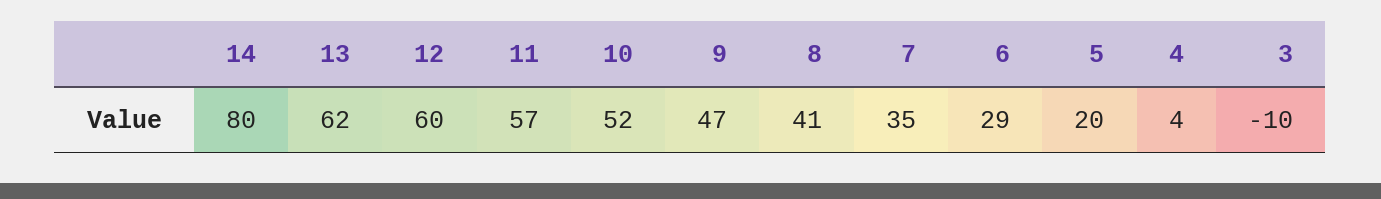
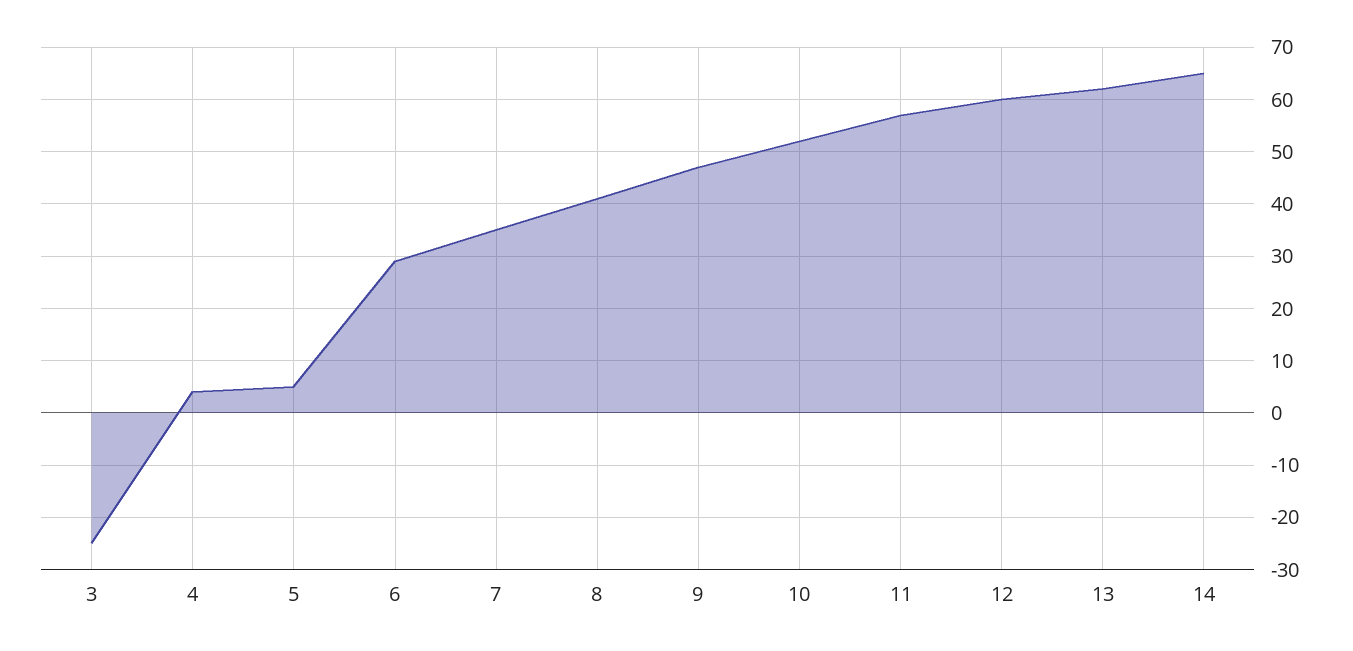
  {
-   "14": 80,
+   "14": 65,
    "13": 62,
    "12": 60,
    "11": 57,
    "10": 52,
    "9": 47,
    "8": 41,
    "7": 35,
    "6": 29,
-   "5": 20,
+   "5": 5,
    "4": 4,
-   "3": -10
+   "3": -25
  }

